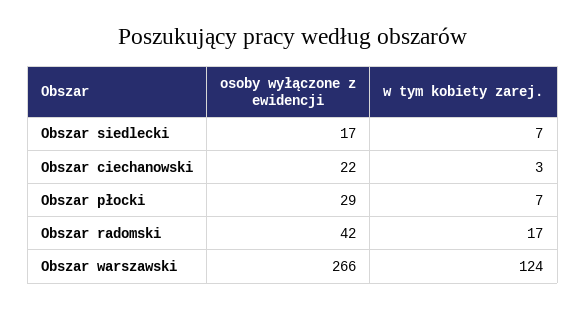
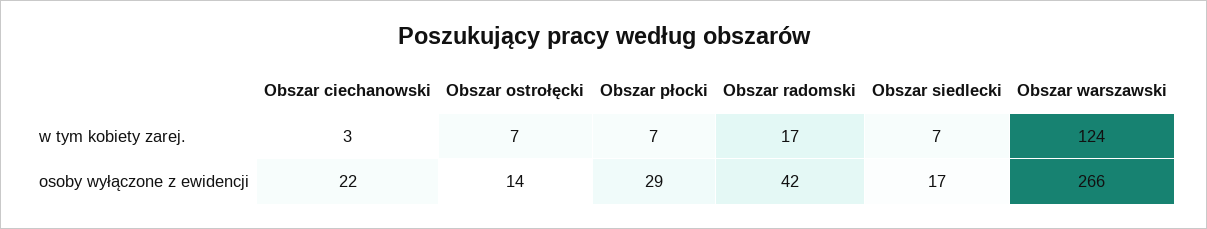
  {
    "osoby wyłączone z ewidencji": {
      "Obszar siedlecki": 17,
      "Obszar ciechanowski": 22,
      "Obszar płocki": 29,
      "Obszar radomski": 42,
-     "Obszar warszawski": 266
+     "Obszar warszawski": 266,
+     "Obszar ostrołęcki": 14
    },
    "w tym kobiety zarej.": {
      "Obszar siedlecki": 7,
      "Obszar ciechanowski": 3,
      "Obszar płocki": 7,
      "Obszar radomski": 17,
-     "Obszar warszawski": 124
+     "Obszar warszawski": 124,
+     "Obszar ostrołęcki": 7
    }
  }

